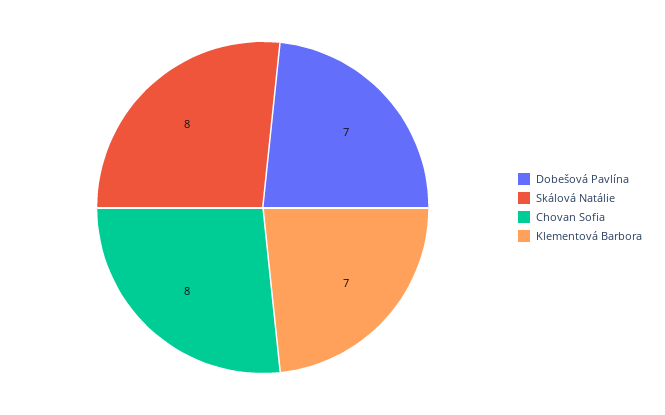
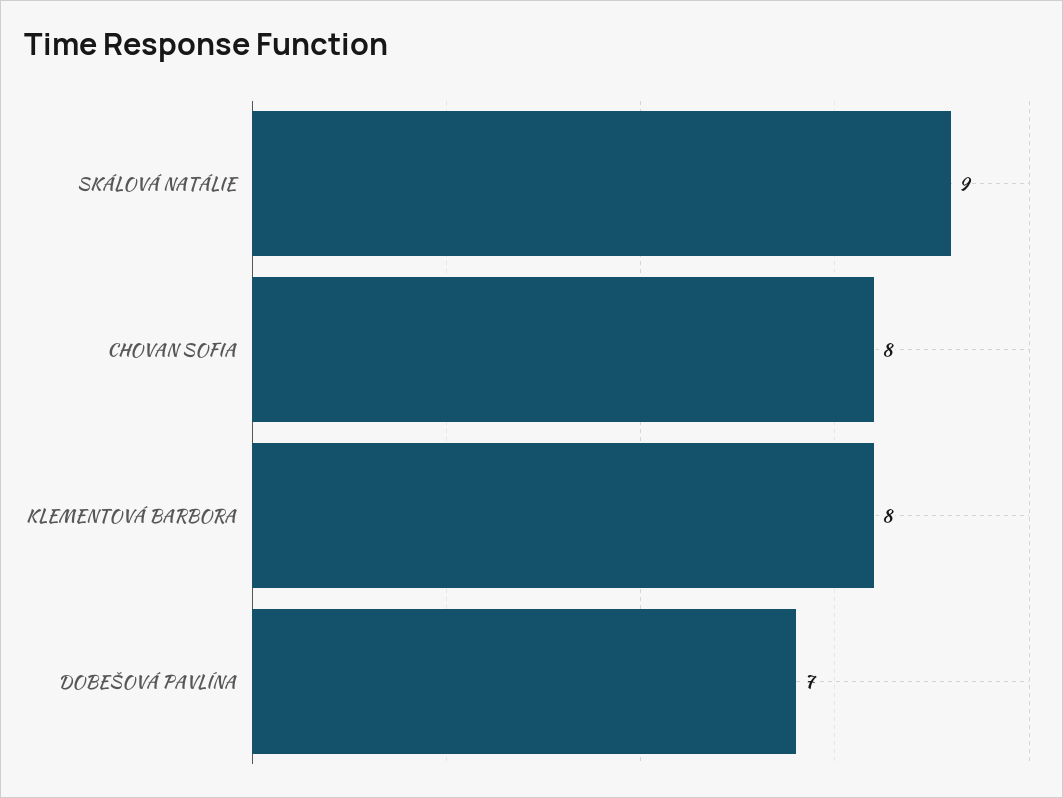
  {
    "Dobešová Pavlína": 7,
-   "Skálová Natálie": 8,
+   "Skálová Natálie": 9,
    "Chovan Sofia": 8,
-   "Klementová Barbora": 7
+   "Klementová Barbora": 8
  }

